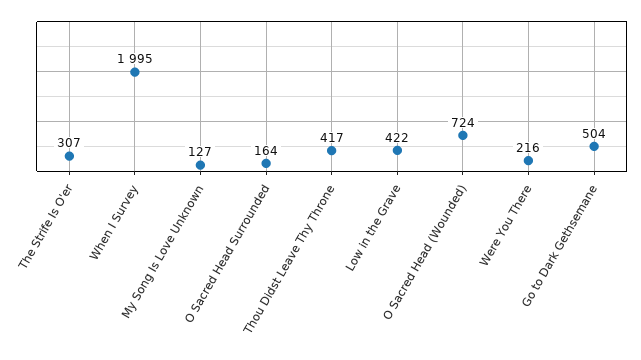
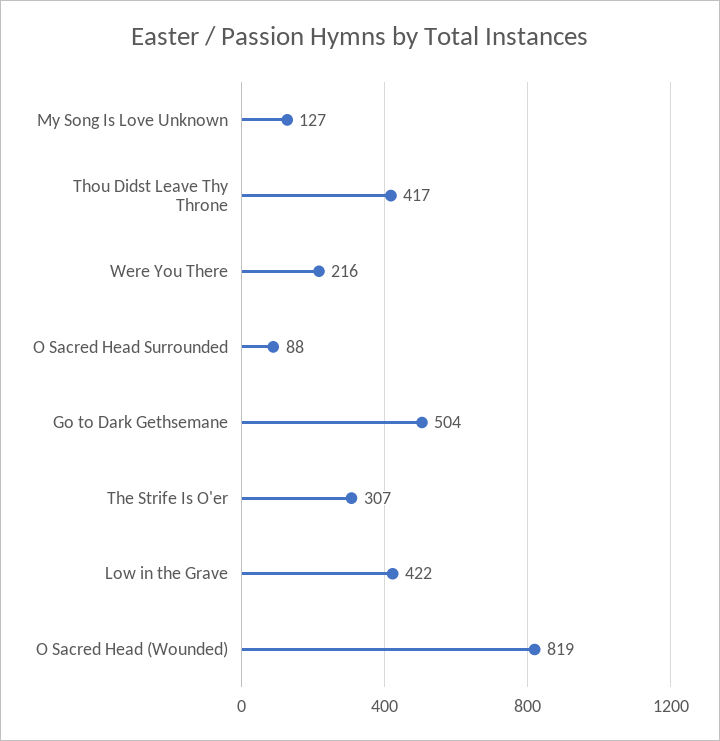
  {
    "The Strife Is O'er": 307,
-   "When I Survey": 1995,
    "My Song Is Love Unknown": 127,
-   "O Sacred Head Surrounded": 164,
+   "O Sacred Head Surrounded": 88,
    "Thou Didst Leave Thy Throne": 417,
    "Low in the Grave": 422,
-   "O Sacred Head (Wounded)": 724,
+   "O Sacred Head (Wounded)": 819,
    "Were You There": 216,
    "Go to Dark Gethsemane": 504
  }

